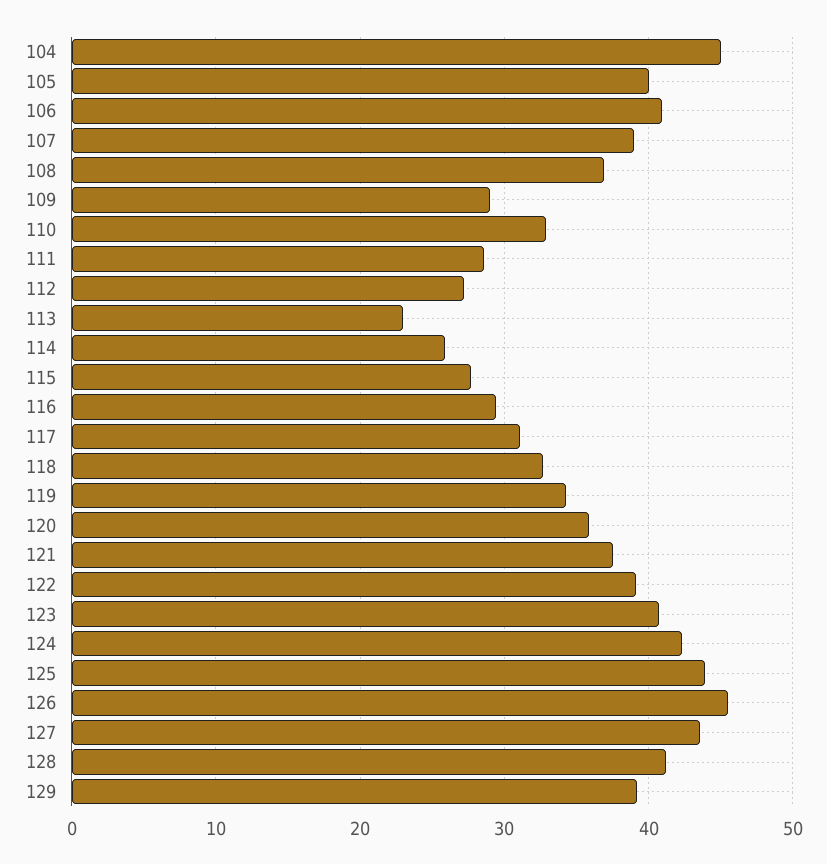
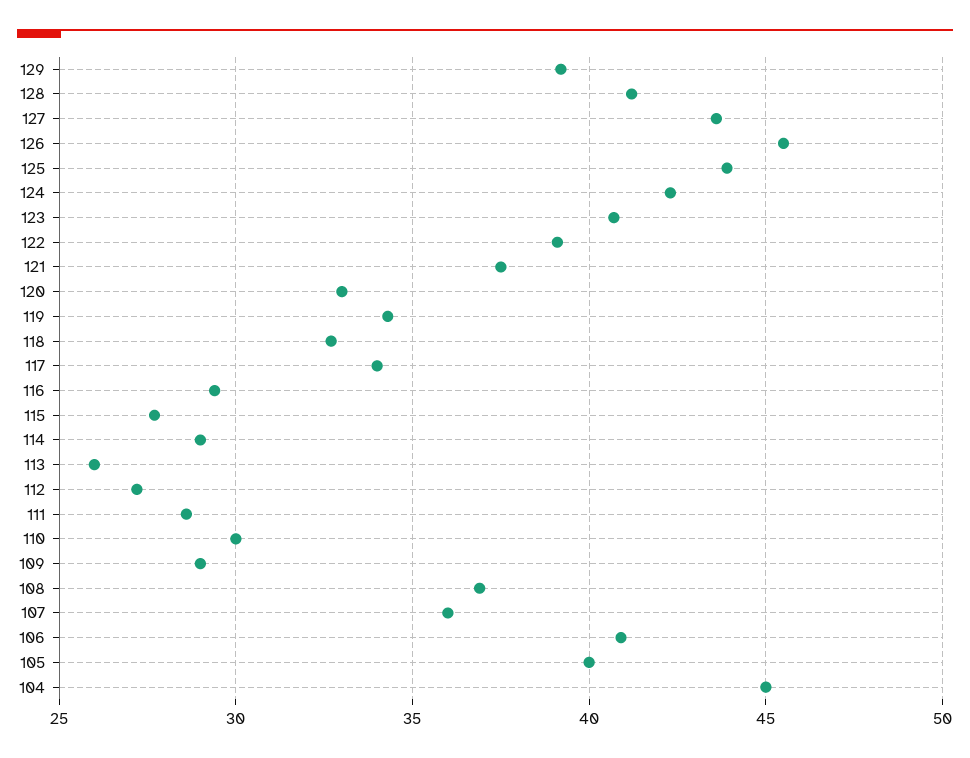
  {
    "104": 45,
    "105": 40,
    "106": 41,
-   "107": 39,
+   "107": 36,
    "108": 37,
    "109": 29,
-   "110": 33,
+   "110": 30,
    "111": 28.5,
    "112": 27,
-   "113": 23,
+   "113": 26,
-   "114": 26,
+   "114": 29,
    "115": 27.5,
    "116": 29.5,
-   "117": 31,
+   "117": 34,
    "118": 32.5,
    "119": 34.5,
-   "120": 36,
+   "120": 33,
    "121": 37.5,
    "122": 39,
    "123": 40.5,
    "124": 42.5,
    "125": 44,
    "126": 45.5,
    "127": 43.5,
    "128": 41,
    "129": 39
  }

